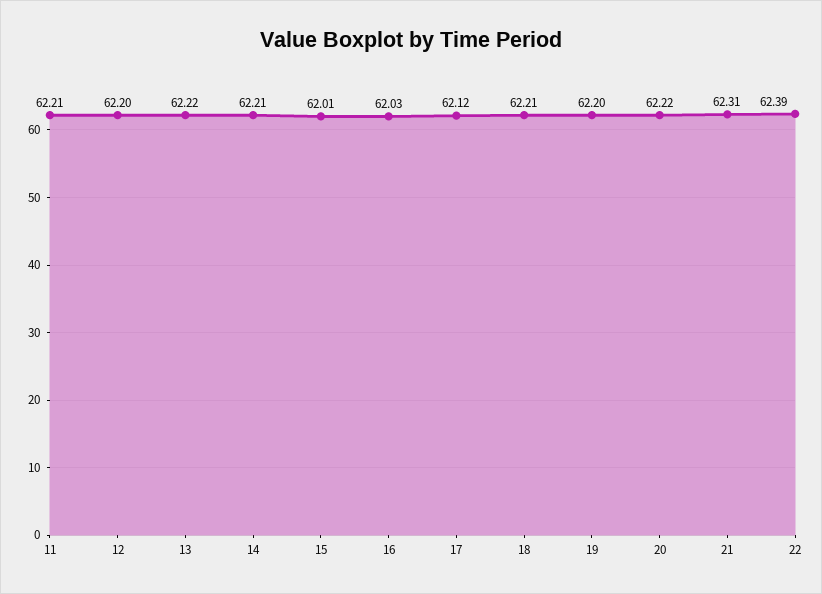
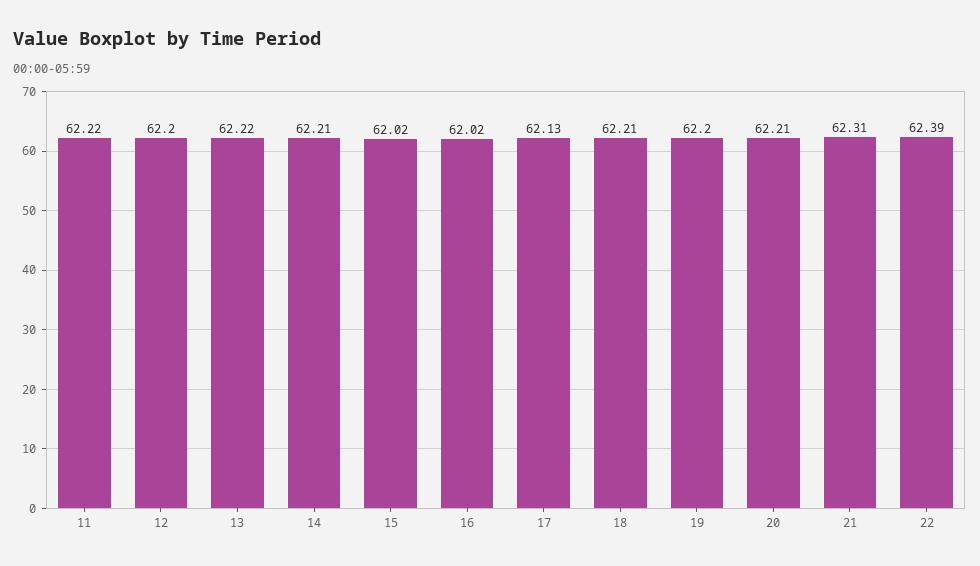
  {
-   "11": 62.21,
+   "11": 62.22,
    "12": 62.2,
    "13": 62.22,
    "14": 62.21,
-   "15": 62.01,
+   "15": 62.02,
-   "16": 62.03,
+   "16": 62.02,
-   "17": 62.12,
+   "17": 62.13,
    "18": 62.21,
    "19": 62.2,
-   "20": 62.22,
+   "20": 62.21,
    "21": 62.31,
    "22": 62.39
  }

